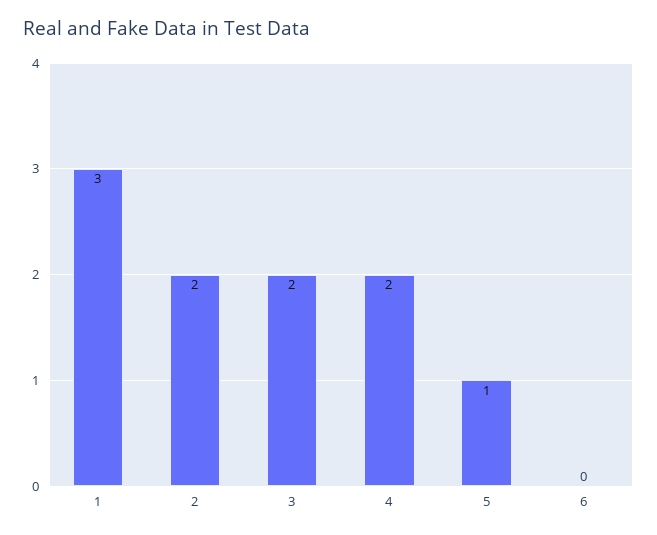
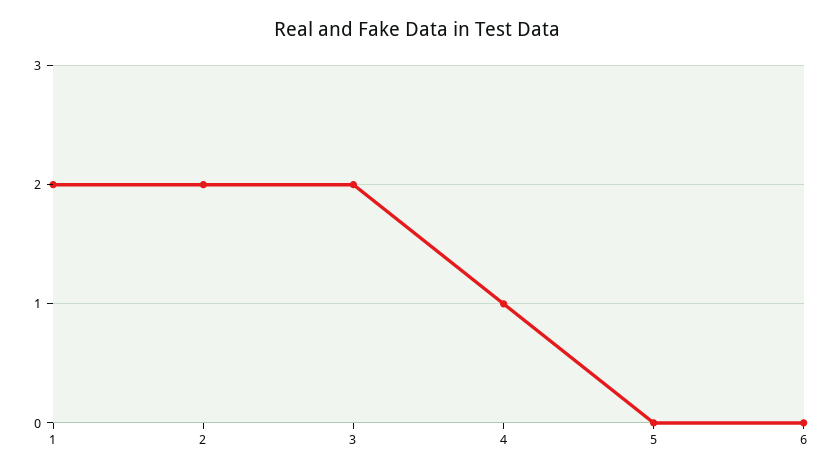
  {
-   "1": 3,
+   "1": 2,
    "2": 2,
    "3": 2,
-   "4": 2,
+   "4": 1,
-   "5": 1,
+   "5": 0,
    "6": 0
  }

